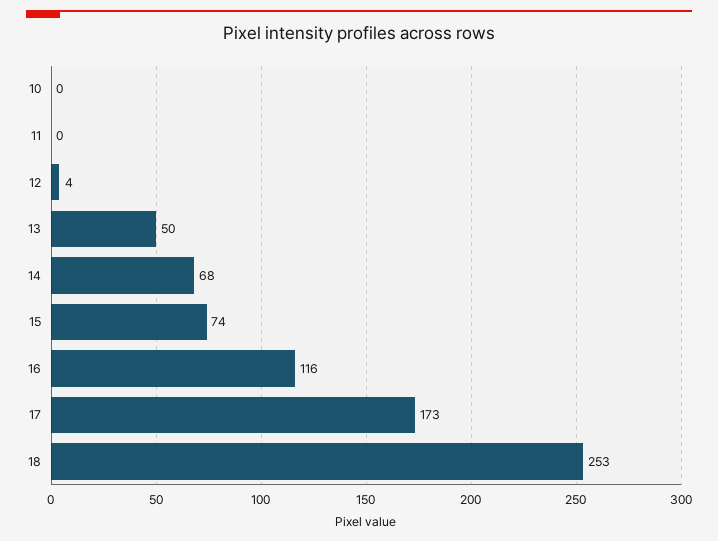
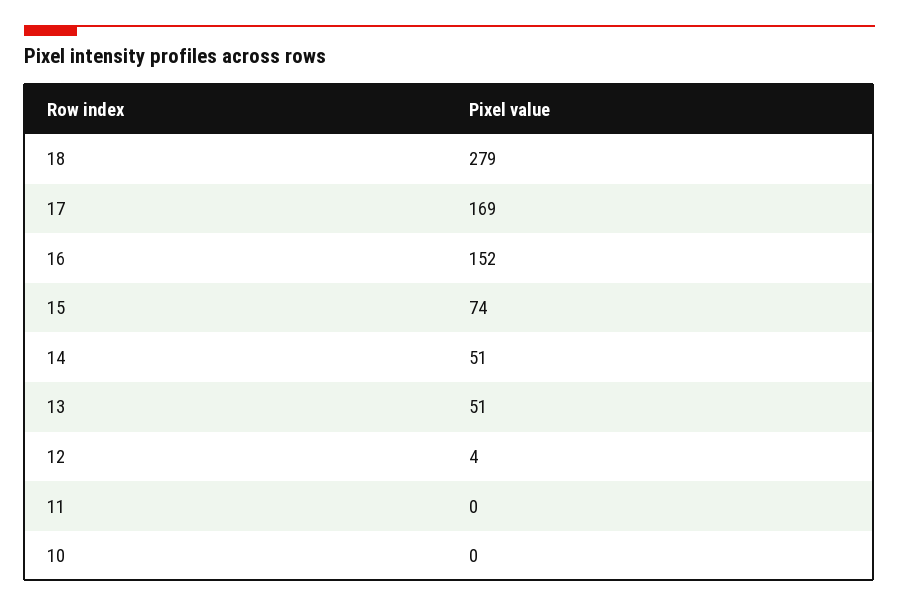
  {
    "10": 0,
    "11": 0,
    "12": 4,
-   "13": 50,
+   "13": 51,
-   "14": 68,
+   "14": 51,
    "15": 74,
-   "16": 116,
+   "16": 152,
-   "17": 173,
+   "17": 169,
-   "18": 253
+   "18": 279
  }

